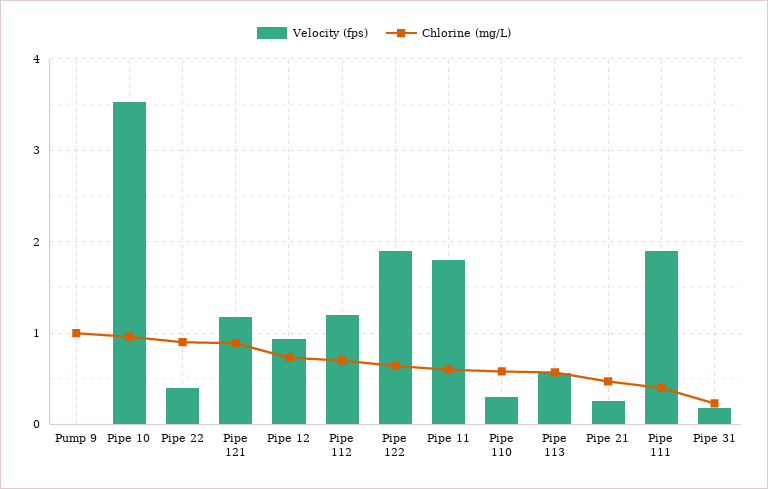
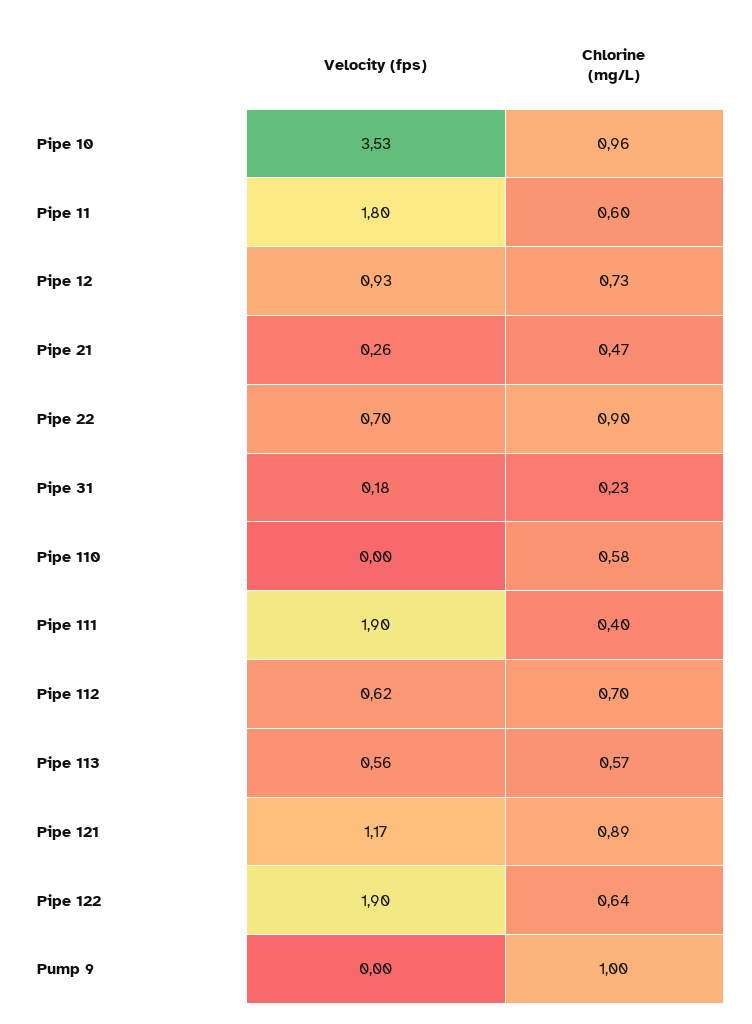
  {
    "Velocity (fps)": {
      "Pump 9": 0,
      "Pipe 10": 3.53,
-     "Pipe 22": 0.4,
+     "Pipe 22": 0.7,
      "Pipe 121": 1.17,
      "Pipe 12": 0.93,
-     "Pipe 112": 1.2,
+     "Pipe 112": 0.62,
      "Pipe 122": 1.9,
      "Pipe 11": 1.8,
-     "Pipe 110": 0.3,
+     "Pipe 110": 0,
      "Pipe 113": 0.56,
      "Pipe 21": 0.26,
      "Pipe 111": 1.9,
      "Pipe 31": 0.18
    },
    "Chlorine (mg/L)": {
      "Pump 9": 1,
      "Pipe 10": 0.96,
      "Pipe 22": 0.9,
      "Pipe 121": 0.89,
      "Pipe 12": 0.73,
      "Pipe 112": 0.7,
      "Pipe 122": 0.64,
      "Pipe 11": 0.6,
      "Pipe 110": 0.58,
      "Pipe 113": 0.57,
      "Pipe 21": 0.47,
      "Pipe 111": 0.4,
      "Pipe 31": 0.23
    }
  }

